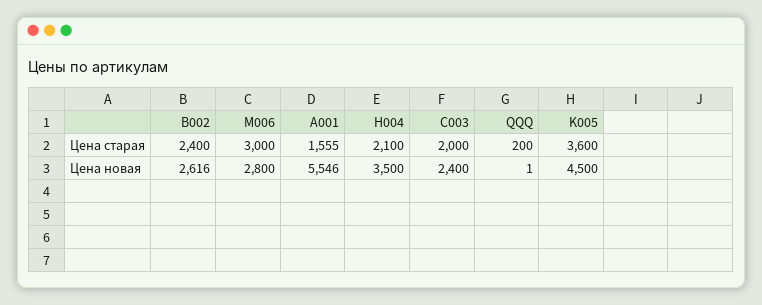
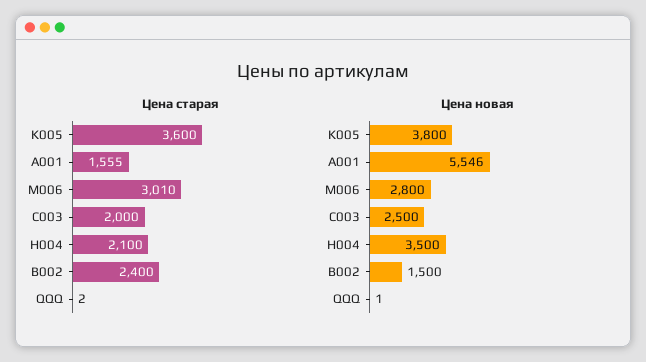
  {
    "Цена старая": {
      "B002": 2400,
-     "M006": 3000,
+     "M006": 3010,
      "A001": 1555,
      "H004": 2100,
      "C003": 2000,
-     "QQQ": 200,
+     "QQQ": 2,
      "K005": 3600
    },
    "Цена новая": {
-     "B002": 2616,
+     "B002": 1500,
      "M006": 2800,
      "A001": 5546,
      "H004": 3500,
-     "C003": 2400,
+     "C003": 2500,
      "QQQ": 1,
-     "K005": 4500
+     "K005": 3800
    }
  }

